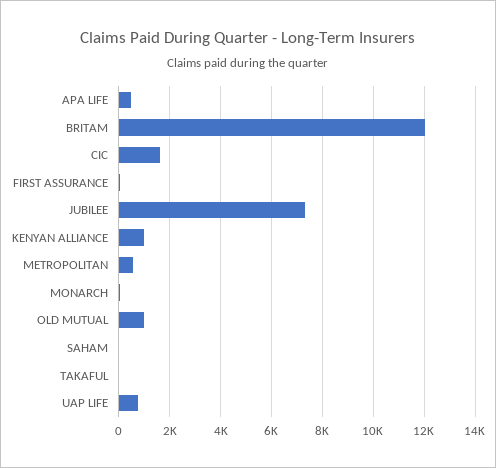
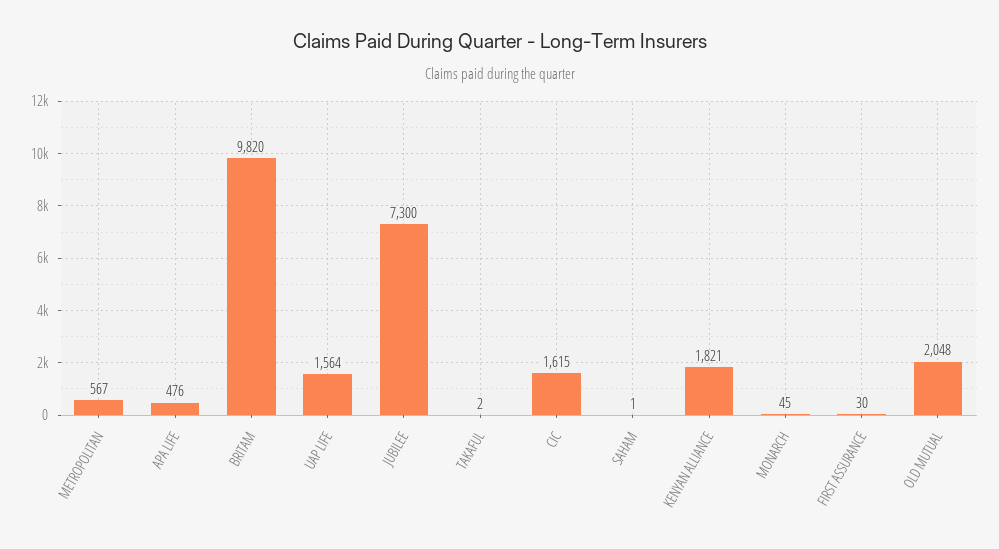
  {
    "APA LIFE": 476,
-   "BRITAM": 12000,
+   "BRITAM": 9820,
    "CIC": 1615,
    "FIRST ASSURANCE": 30,
    "JUBILEE": 7300,
-   "KENYAN ALLIANCE": 1000,
+   "KENYAN ALLIANCE": 1821,
    "METROPOLITAN": 567,
    "MONARCH": 45,
-   "OLD MUTUAL": 1000,
+   "OLD MUTUAL": 2048,
    "SAHAM": 1,
    "TAKAFUL": 2,
-   "UAP LIFE": 750
+   "UAP LIFE": 1564
  }

